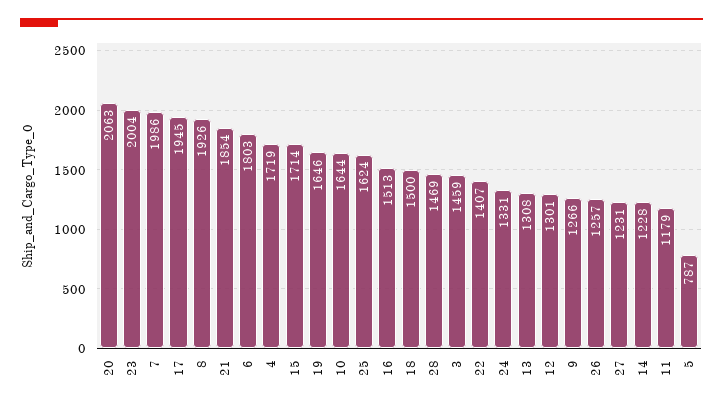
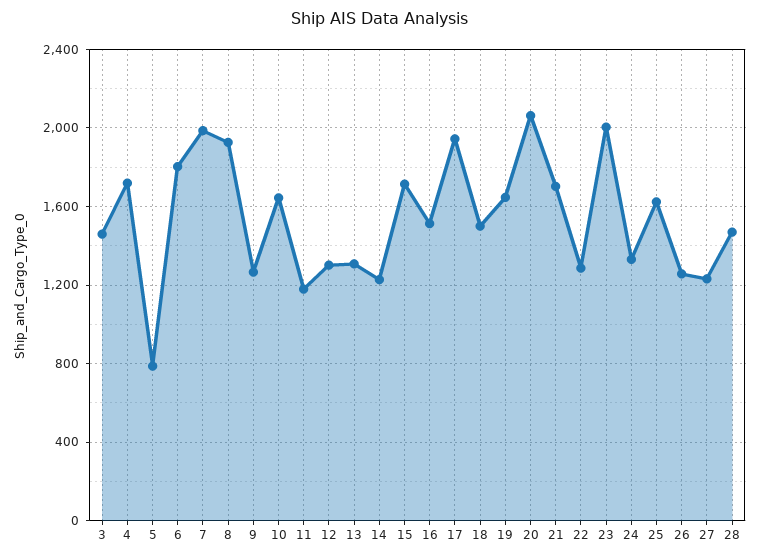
  {
    "20": 2063,
    "23": 2004,
    "7": 1986,
    "17": 1945,
    "8": 1926,
-   "21": 1854,
+   "21": 1700,
    "6": 1803,
    "4": 1719,
    "15": 1714,
    "19": 1646,
    "10": 1644,
    "25": 1624,
    "16": 1513,
    "18": 1500,
    "28": 1469,
    "3": 1459,
-   "22": 1407,
+   "22": 1300,
    "24": 1331,
    "13": 1308,
    "12": 1301,
    "9": 1266,
    "26": 1257,
    "27": 1231,
    "14": 1228,
    "11": 1179,
    "5": 787
  }

